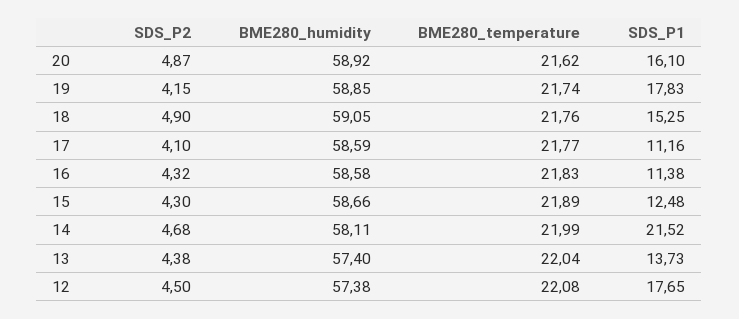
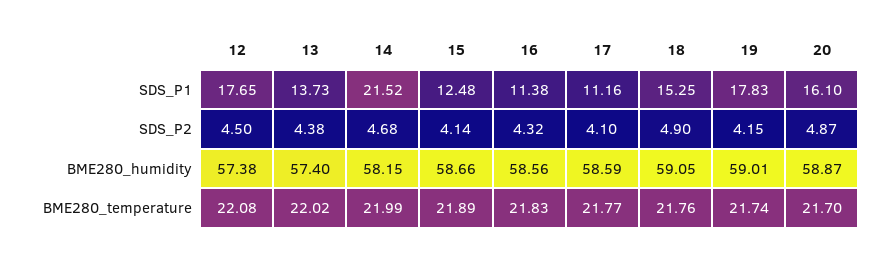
  {
    "SDS_P2": {
      "20": 4.87,
      "19": 4.15,
      "18": 4.9,
      "17": 4.1,
      "16": 4.32,
-     "15": 4.3,
+     "15": 4.14,
      "14": 4.68,
      "13": 4.38,
      "12": 4.5
    },
    "BME280_humidity": {
-     "20": 58.92,
+     "20": 58.87,
-     "19": 58.85,
+     "19": 59.01,
      "18": 59.05,
      "17": 58.59,
-     "16": 58.58,
+     "16": 58.56,
      "15": 58.66,
-     "14": 58.11,
+     "14": 58.15,
      "13": 57.4,
      "12": 57.38
    },
    "BME280_temperature": {
-     "20": 21.62,
+     "20": 21.7,
      "19": 21.74,
      "18": 21.76,
      "17": 21.77,
      "16": 21.83,
      "15": 21.89,
      "14": 21.99,
-     "13": 22.04,
+     "13": 22.02,
      "12": 22.08
    },
    "SDS_P1": {
      "20": 16.1,
      "19": 17.83,
      "18": 15.25,
      "17": 11.16,
      "16": 11.38,
      "15": 12.48,
      "14": 21.52,
      "13": 13.73,
      "12": 17.65
    }
  }

